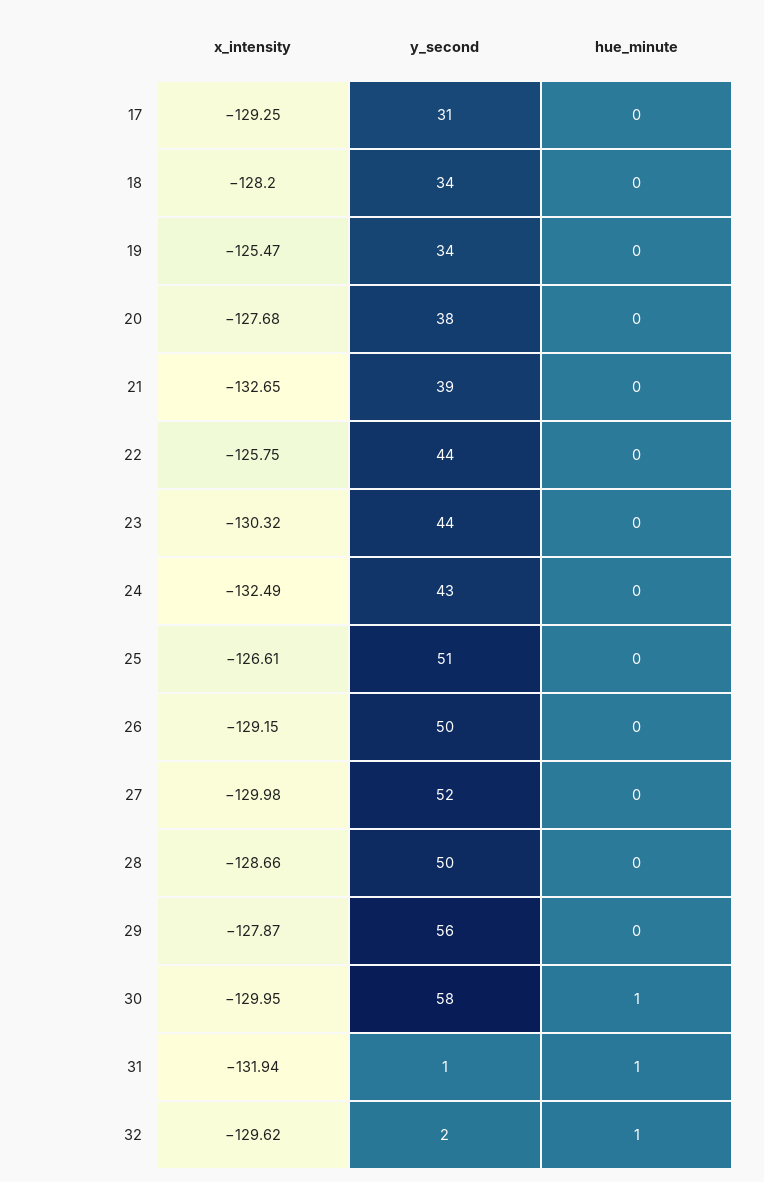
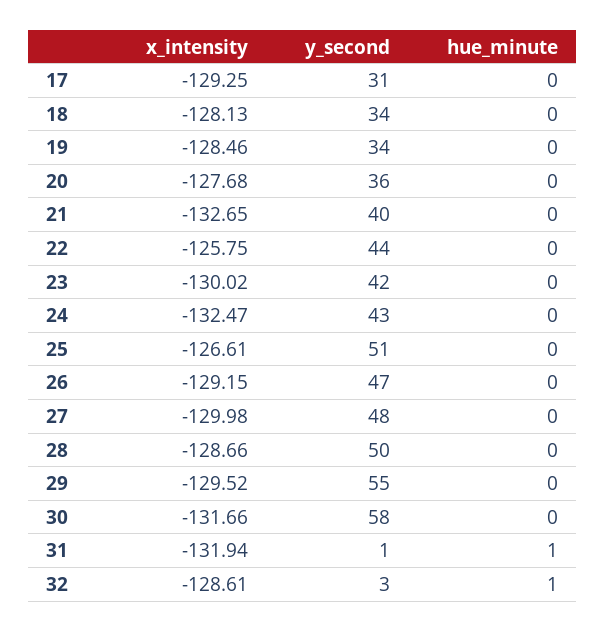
  {
    "x_intensity": {
      "17": -129.25,
-     "18": -128.2,
+     "18": -128.13,
-     "19": -125.47,
+     "19": -128.46,
      "20": -127.68,
      "21": -132.65,
      "22": -125.75,
-     "23": -130.32,
+     "23": -130.02,
-     "24": -132.49,
+     "24": -132.47,
      "25": -126.61,
      "26": -129.15,
      "27": -129.98,
      "28": -128.66,
-     "29": -127.87,
+     "29": -129.52,
-     "30": -129.95,
+     "30": -131.66,
      "31": -131.94,
-     "32": -129.62
+     "32": -128.61
    },
    "y_second": {
      "17": 31,
      "18": 34,
      "19": 34,
-     "20": 38,
+     "20": 36,
-     "21": 39,
+     "21": 40,
      "22": 44,
-     "23": 44,
+     "23": 42,
      "24": 43,
      "25": 51,
-     "26": 50,
+     "26": 47,
-     "27": 52,
+     "27": 48,
      "28": 50,
-     "29": 56,
+     "29": 55,
      "30": 58,
      "31": 1,
-     "32": 2
+     "32": 3
    },
    "hue_minute": {
      "17": 0,
      "18": 0,
      "19": 0,
      "20": 0,
      "21": 0,
      "22": 0,
      "23": 0,
      "24": 0,
      "25": 0,
      "26": 0,
      "27": 0,
      "28": 0,
      "29": 0,
-     "30": 1,
+     "30": 0,
      "31": 1,
      "32": 1
    }
  }

